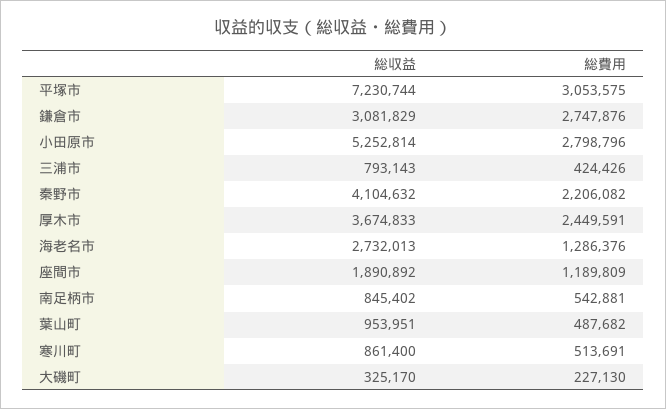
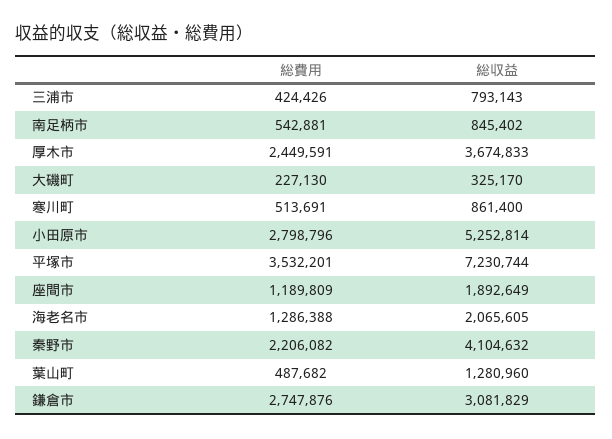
  {
    "総収益": {
      "平塚市": 7230744,
      "鎌倉市": 3081829,
      "小田原市": 5252814,
      "三浦市": 793143,
      "秦野市": 4104632,
      "厚木市": 3674833,
-     "海老名市": 2732013,
+     "海老名市": 2065605,
-     "座間市": 1890892,
+     "座間市": 1892649,
      "南足柄市": 845402,
-     "葉山町": 953951,
+     "葉山町": 1280960,
      "寒川町": 861400,
      "大磯町": 325170
    },
    "総費用": {
-     "平塚市": 3053575,
+     "平塚市": 3532201,
      "鎌倉市": 2747876,
      "小田原市": 2798796,
      "三浦市": 424426,
      "秦野市": 2206082,
      "厚木市": 2449591,
-     "海老名市": 1286376,
+     "海老名市": 1286388,
      "座間市": 1189809,
      "南足柄市": 542881,
      "葉山町": 487682,
      "寒川町": 513691,
      "大磯町": 227130
    }
  }

